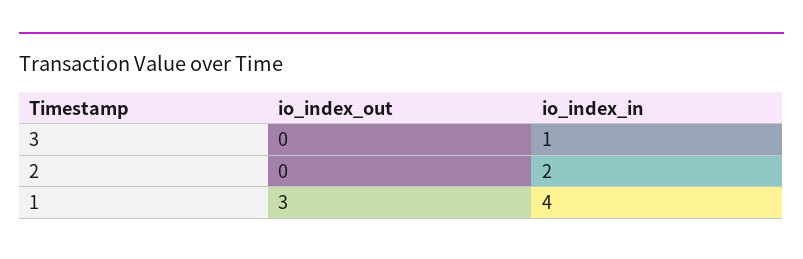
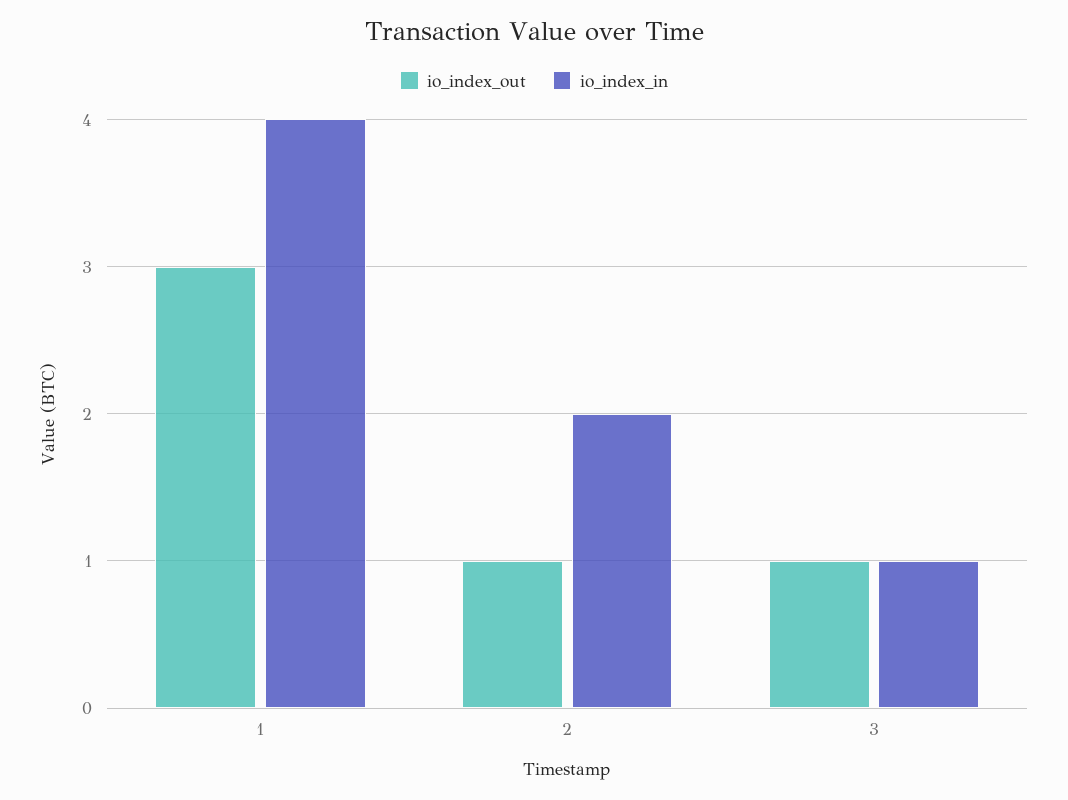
  {
    "io_index_out": {
-     "3": 0,
+     "3": 1,
-     "2": 0,
+     "2": 1,
      "1": 3
    },
    "io_index_in": {
      "3": 1,
      "2": 2,
      "1": 4
    }
  }

